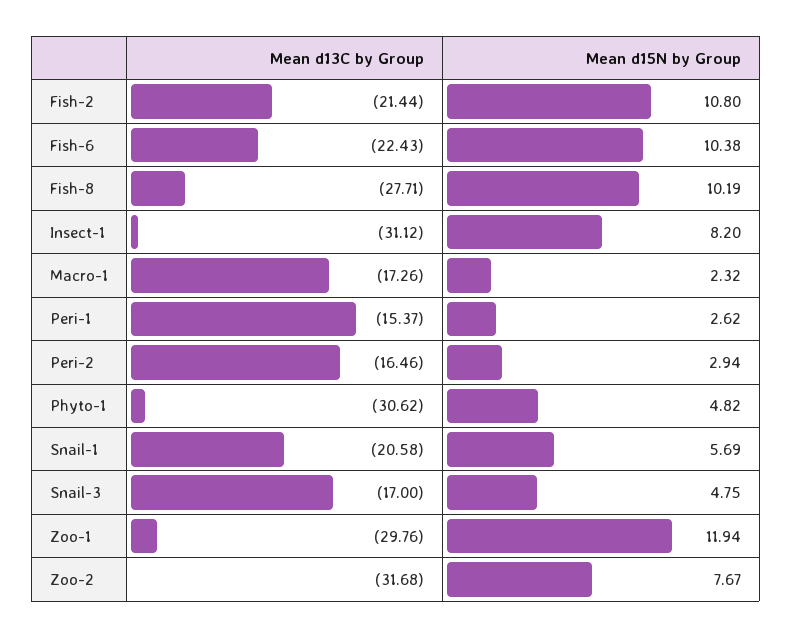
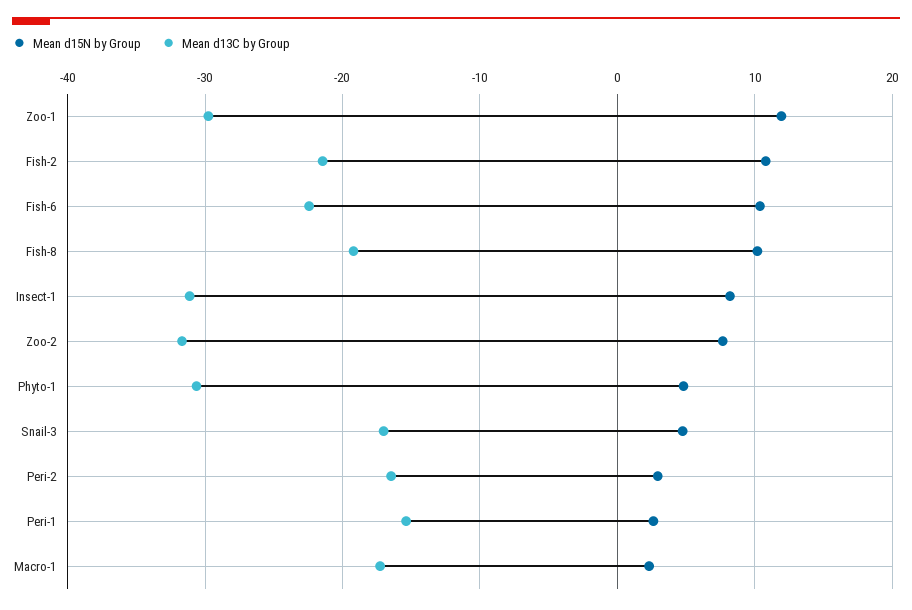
  {
    "Mean d13C by Group": {
      "Fish-2": -21.44,
      "Fish-6": -22.43,
-     "Fish-8": -27.71,
+     "Fish-8": -19,
      "Insect-1": -31.12,
      "Macro-1": -17.26,
      "Peri-1": -15.37,
      "Peri-2": -16.46,
      "Phyto-1": -30.62,
-     "Snail-1": -20.58,
      "Snail-3": -17,
      "Zoo-1": -29.76,
      "Zoo-2": -31.68
    },
    "Mean d15N by Group": {
      "Fish-2": 10.8,
      "Fish-6": 10.38,
      "Fish-8": 10.19,
      "Insect-1": 8.2,
      "Macro-1": 2.32,
      "Peri-1": 2.62,
      "Peri-2": 2.94,
      "Phyto-1": 4.82,
-     "Snail-1": 5.69,
      "Snail-3": 4.75,
      "Zoo-1": 11.94,
      "Zoo-2": 7.67
    }
  }

